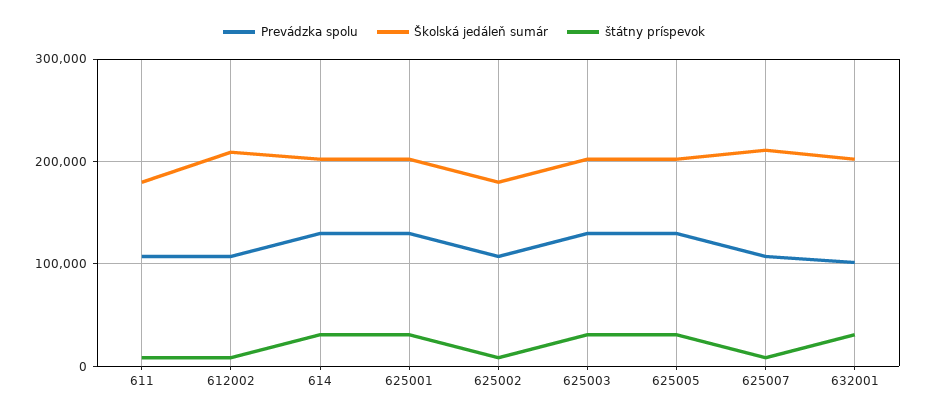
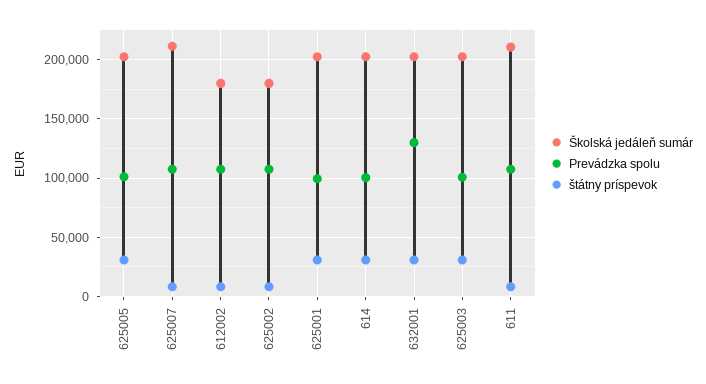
  {
    "Prevádzka spolu": {
      "611": 110000,
      "612002": 110000,
-     "614": 130000,
+     "614": 100000,
-     "625001": 130000,
+     "625001": 100000,
      "625002": 110000,
-     "625003": 130000,
+     "625003": 100000,
-     "625005": 130000,
+     "625005": 100000,
      "625007": 110000,
-     "632001": 100000
+     "632001": 130000
    },
    "Školská jedáleň sumár": {
-     "611": 180000,
+     "611": 210000,
-     "612002": 210000,
+     "612002": 180000,
      "614": 200000,
      "625001": 200000,
      "625002": 180000,
      "625003": 200000,
      "625005": 200000,
      "625007": 210000,
      "632001": 200000
    },
    "štátny príspevok": {
      "611": 10000,
      "612002": 10000,
      "614": 30000,
      "625001": 30000,
      "625002": 10000,
      "625003": 30000,
      "625005": 30000,
      "625007": 10000,
      "632001": 30000
    }
  }

